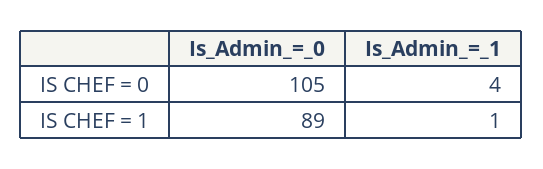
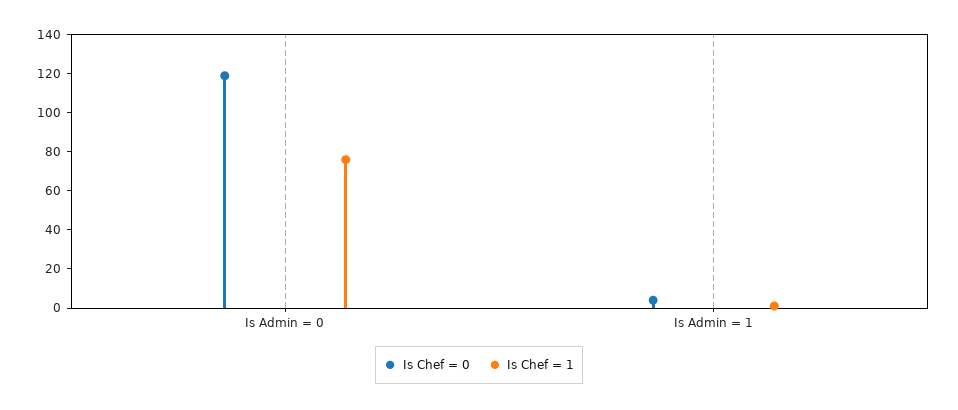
  {
    "IS CHEF = 0": {
-     "Is_Admin_=_0": 105,
+     "Is_Admin_=_0": 120,
      "Is_Admin_=_1": 4
    },
    "IS CHEF = 1": {
-     "Is_Admin_=_0": 89,
+     "Is_Admin_=_0": 75,
      "Is_Admin_=_1": 1
    }
  }

